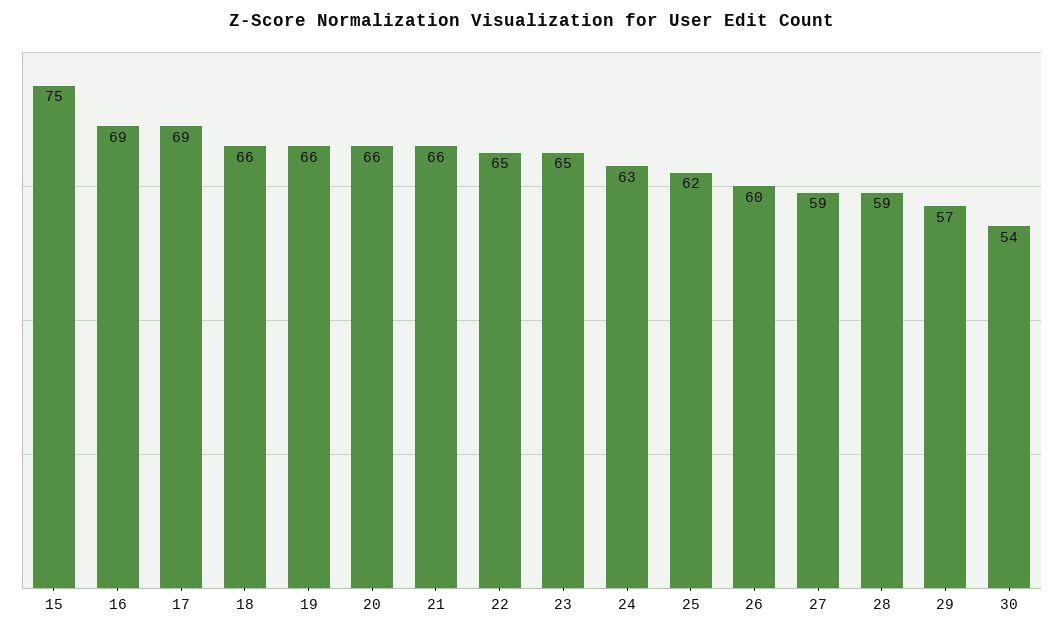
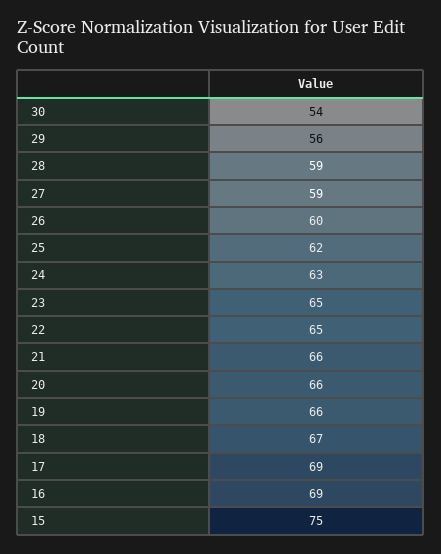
  {
    "15": 75,
    "16": 69,
    "17": 69,
-   "18": 66,
+   "18": 67,
    "19": 66,
    "20": 66,
    "21": 66,
    "22": 65,
    "23": 65,
    "24": 63,
    "25": 62,
    "26": 60,
    "27": 59,
    "28": 59,
-   "29": 57,
+   "29": 56,
    "30": 54
  }

